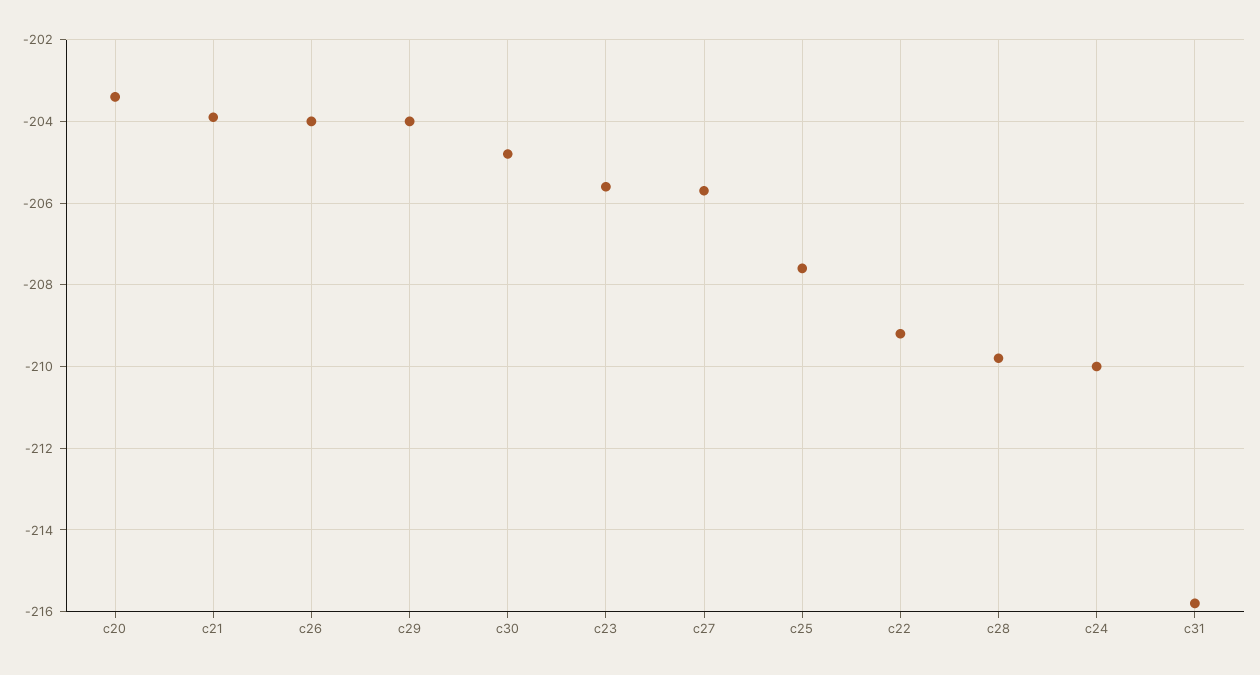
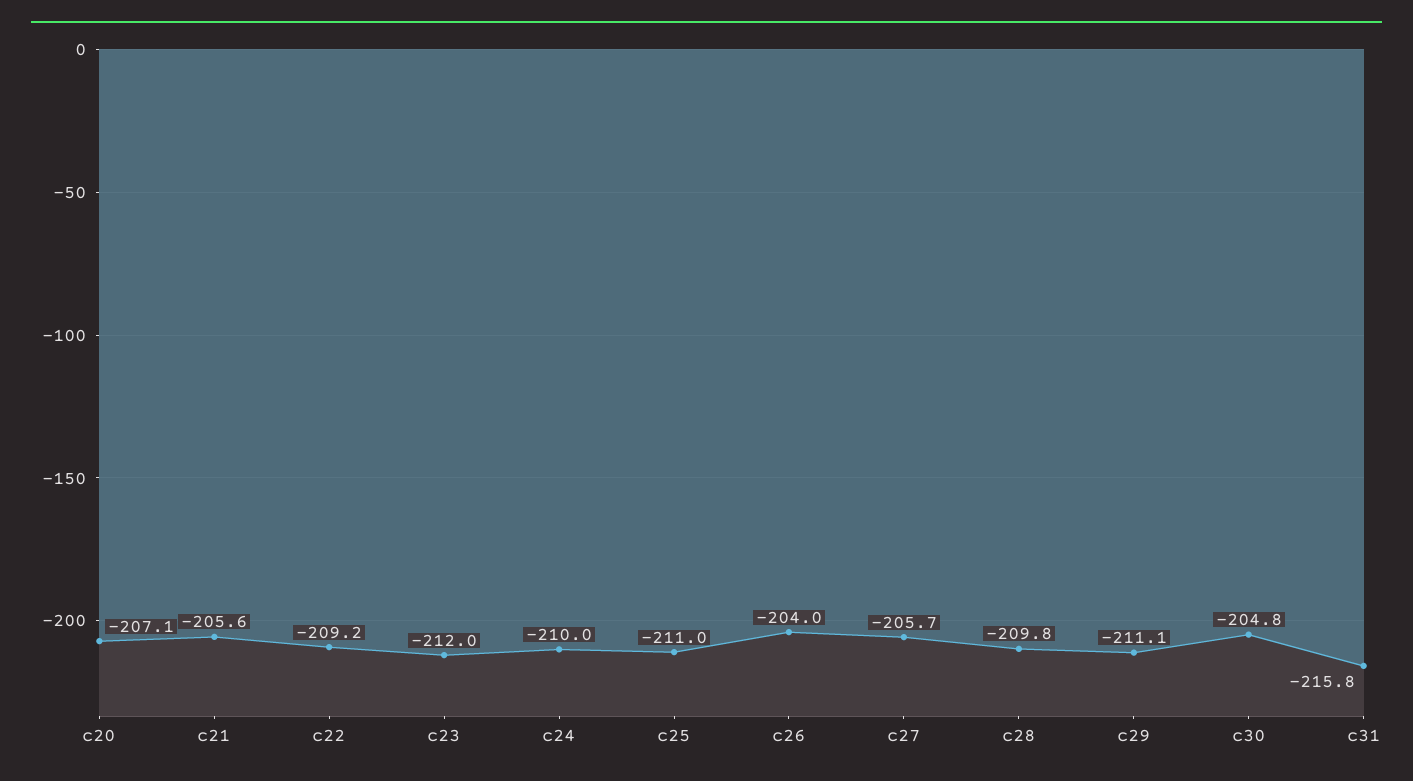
  {
-   "c20": -203.5,
+   "c20": -207.1,
-   "c21": -204,
+   "c21": -205.6,
    "c26": -204,
-   "c29": -204,
+   "c29": -211.1,
    "c30": -204.8,
-   "c23": -205.5,
+   "c23": -212,
    "c27": -205.7,
-   "c25": -207.5,
+   "c25": -211,
    "c22": -209.2,
    "c28": -209.8,
    "c24": -210,
    "c31": -215.8
  }

